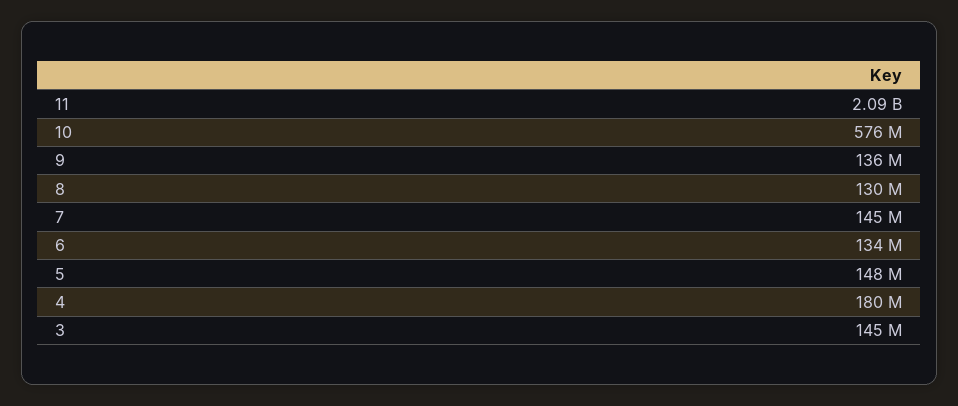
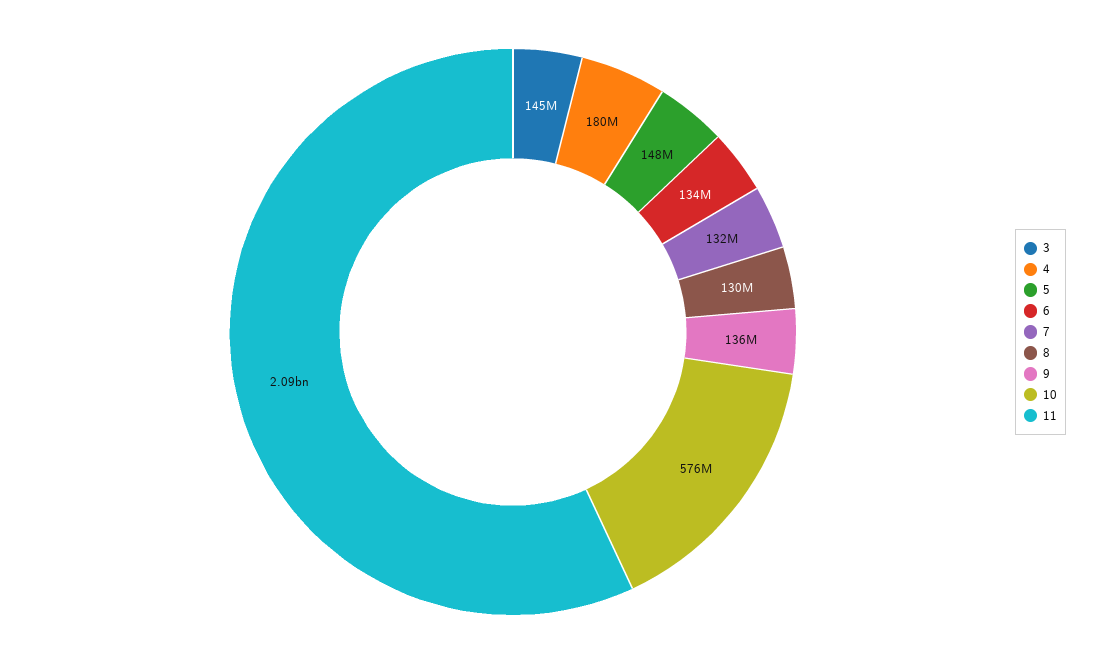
  {
    "11": 2090000000,
    "10": 576000000,
    "9": 136000000,
    "8": 130000000,
-   "7": 145000000,
+   "7": 132000000,
    "6": 134000000,
    "5": 148000000,
    "4": 180000000,
    "3": 145000000
  }

